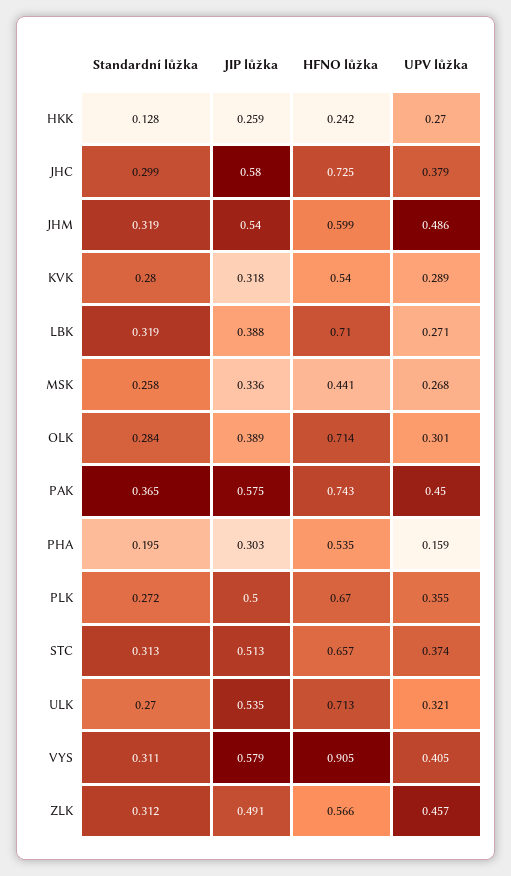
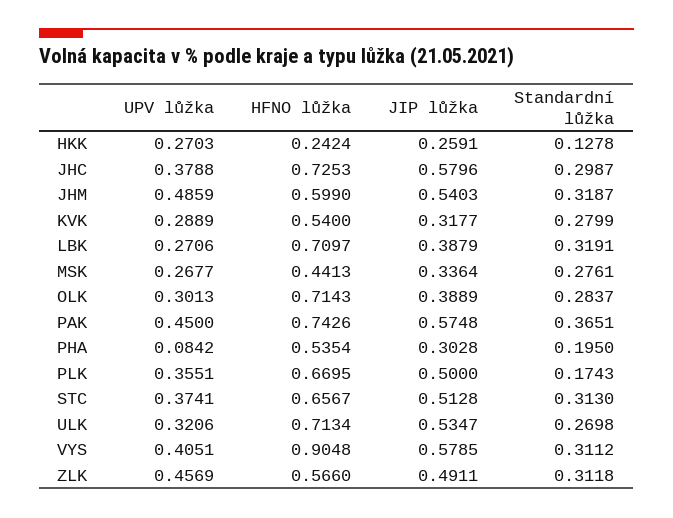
  {
    "Standardní lůžka": {
      "HKK": 0.1278,
      "JHC": 0.2987,
      "JHM": 0.3187,
      "KVK": 0.2799,
      "LBK": 0.3191,
-     "MSK": 0.258,
+     "MSK": 0.2761,
      "OLK": 0.2837,
      "PAK": 0.3651,
      "PHA": 0.195,
-     "PLK": 0.272,
+     "PLK": 0.1743,
      "STC": 0.313,
      "ULK": 0.2698,
      "VYS": 0.3112,
      "ZLK": 0.3118
    },
    "JIP lůžka": {
      "HKK": 0.2591,
      "JHC": 0.5796,
      "JHM": 0.5403,
      "KVK": 0.3177,
      "LBK": 0.3879,
      "MSK": 0.3364,
      "OLK": 0.3889,
      "PAK": 0.5748,
      "PHA": 0.3028,
      "PLK": 0.5,
      "STC": 0.5128,
      "ULK": 0.5347,
      "VYS": 0.5785,
      "ZLK": 0.4911
    },
    "HFNO lůžka": {
      "HKK": 0.2424,
      "JHC": 0.7253,
      "JHM": 0.599,
      "KVK": 0.54,
      "LBK": 0.7097,
      "MSK": 0.4413,
      "OLK": 0.7143,
      "PAK": 0.7426,
      "PHA": 0.5354,
      "PLK": 0.6695,
      "STC": 0.6567,
      "ULK": 0.7134,
      "VYS": 0.9048,
      "ZLK": 0.566
    },
    "UPV lůžka": {
      "HKK": 0.2703,
      "JHC": 0.3788,
      "JHM": 0.4859,
      "KVK": 0.2889,
      "LBK": 0.2706,
      "MSK": 0.2677,
      "OLK": 0.3013,
      "PAK": 0.45,
-     "PHA": 0.159,
+     "PHA": 0.0842,
      "PLK": 0.3551,
      "STC": 0.3741,
      "ULK": 0.3206,
      "VYS": 0.4051,
      "ZLK": 0.4569
    }
  }

